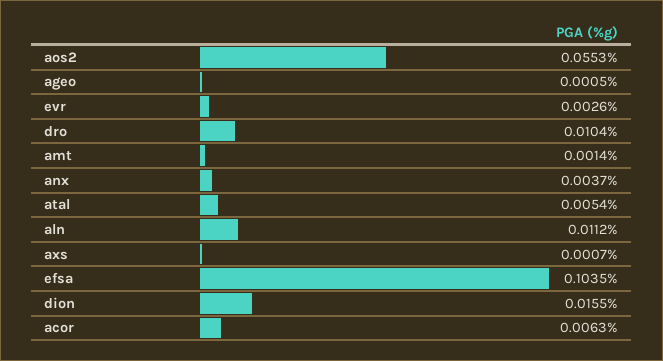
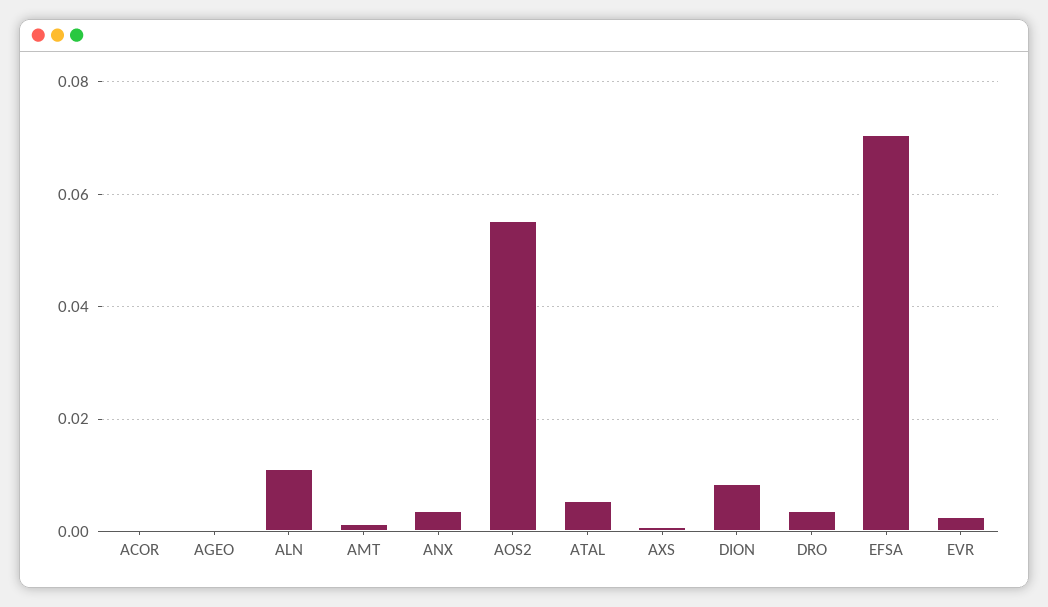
  {
    "aos2": 0.0553,
    "ageo": 0.0005,
    "evr": 0.0026,
-   "dro": 0.0104,
+   "dro": 0.004,
    "amt": 0.0014,
    "anx": 0.0037,
    "atal": 0.0054,
    "aln": 0.0112,
    "axs": 0.0007,
-   "efsa": 0.1035,
+   "efsa": 0.07,
-   "dion": 0.0155,
+   "dion": 0.008,
-   "acor": 0.0063
+   "acor": 0
  }

